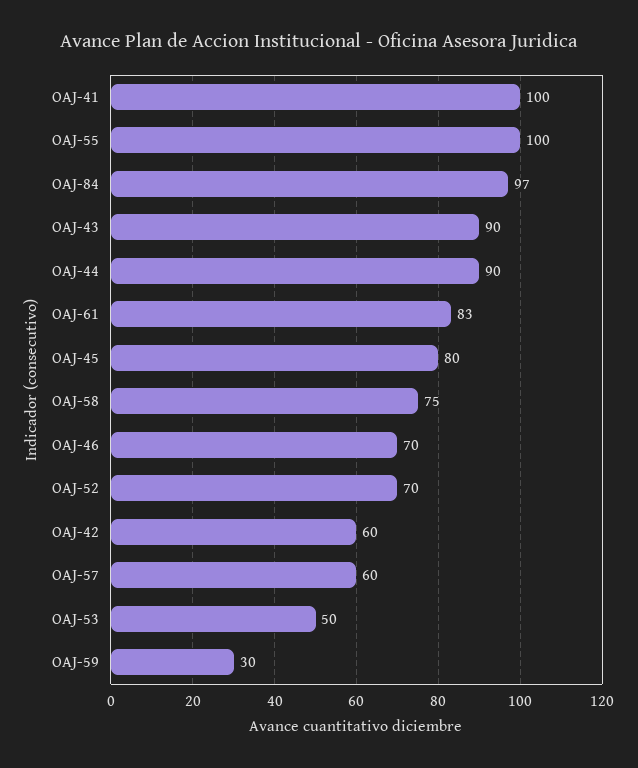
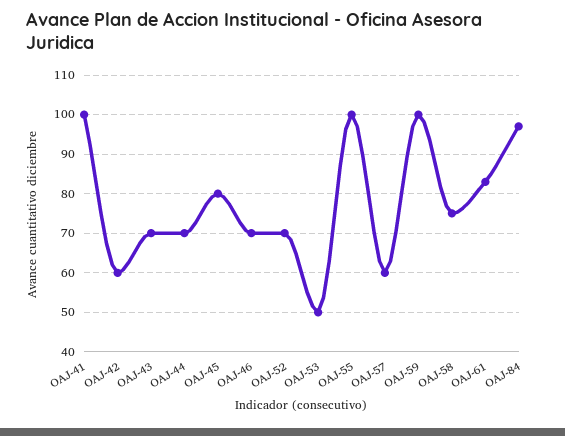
  {
    "OAJ-41": 100,
    "OAJ-55": 100,
    "OAJ-84": 97,
-   "OAJ-43": 90,
+   "OAJ-43": 70,
-   "OAJ-44": 90,
+   "OAJ-44": 70,
    "OAJ-61": 83,
    "OAJ-45": 80,
    "OAJ-58": 75,
    "OAJ-46": 70,
    "OAJ-52": 70,
    "OAJ-42": 60,
    "OAJ-57": 60,
    "OAJ-53": 50,
-   "OAJ-59": 30
+   "OAJ-59": 100
  }

